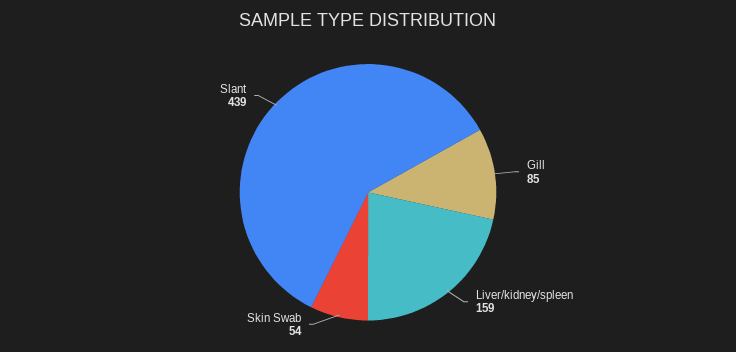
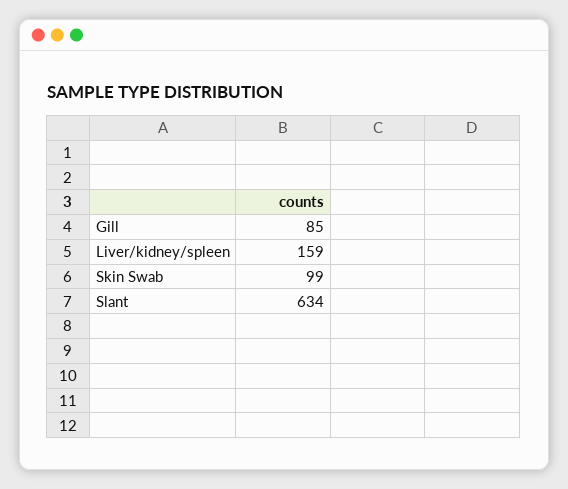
  {
    "Gill": 85,
    "Liver/kidney/spleen": 159,
-   "Skin Swab": 54,
+   "Skin Swab": 99,
-   "Slant": 439
+   "Slant": 634
  }

